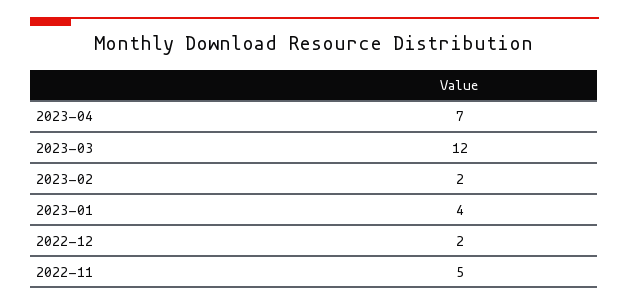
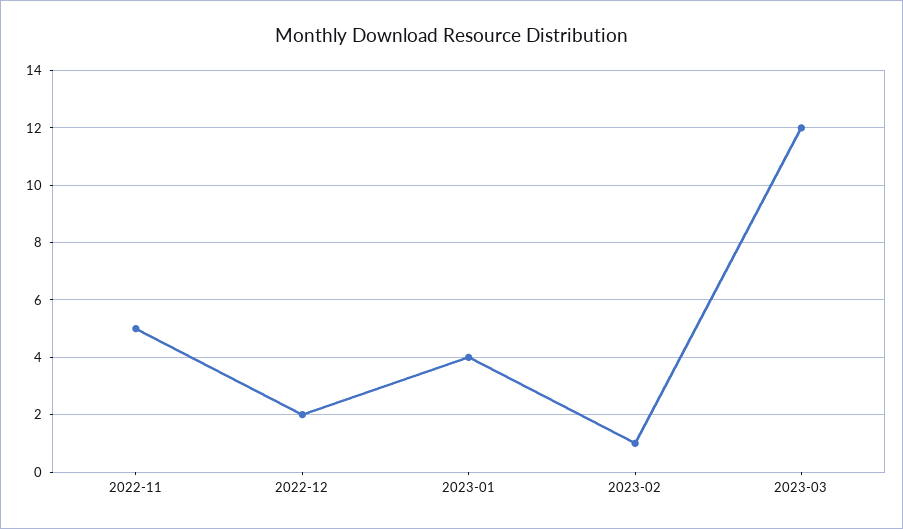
  {
-   "2023-04": 7,
    "2023-03": 12,
-   "2023-02": 2,
+   "2023-02": 1,
    "2023-01": 4,
    "2022-12": 2,
    "2022-11": 5
  }

